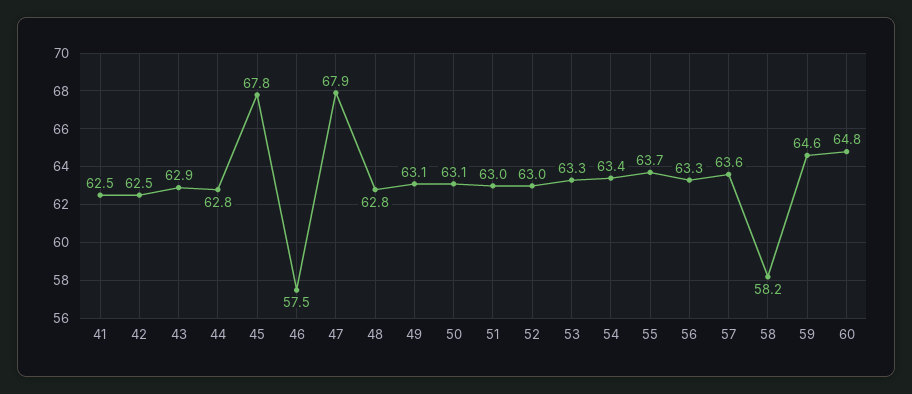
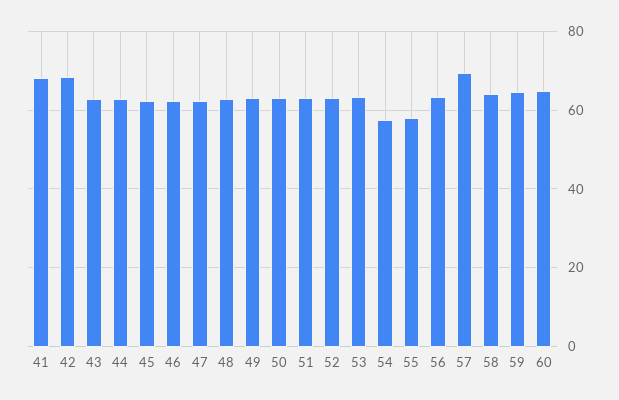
  {
-   "41": 62.5,
+   "41": 68,
-   "42": 62.5,
+   "42": 68,
    "43": 62.9,
    "44": 62.8,
-   "45": 67.8,
+   "45": 62,
-   "46": 57.5,
+   "46": 62,
-   "47": 67.9,
+   "47": 62,
    "48": 62.8,
    "49": 63.1,
    "50": 63.1,
    "51": 63,
    "52": 63,
    "53": 63.3,
-   "54": 63.4,
+   "54": 58,
-   "55": 63.7,
+   "55": 58,
    "56": 63.3,
-   "57": 63.6,
+   "57": 70,
-   "58": 58.2,
+   "58": 64,
    "59": 64.6,
    "60": 64.8
  }

